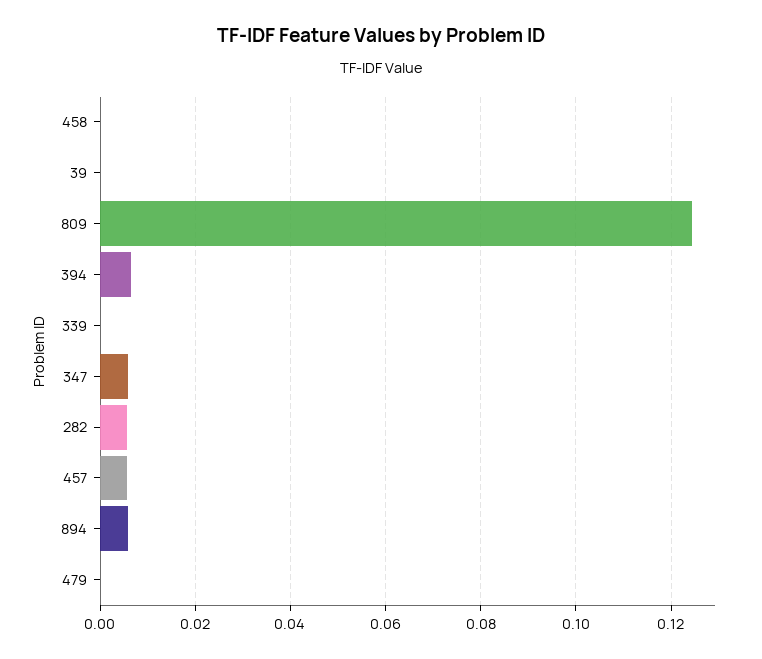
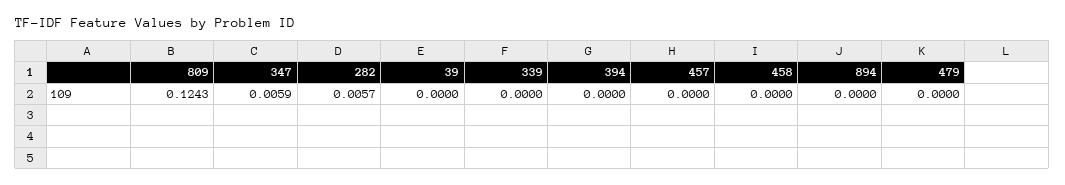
  {
    "458": 0,
    "39": 0,
    "809": 0.1243,
-   "394": 0.006,
+   "394": 0,
    "339": 0,
    "347": 0.0059,
    "282": 0.0057,
-   "457": 0.006,
+   "457": 0,
-   "894": 0.006,
+   "894": 0,
    "479": 0
  }

